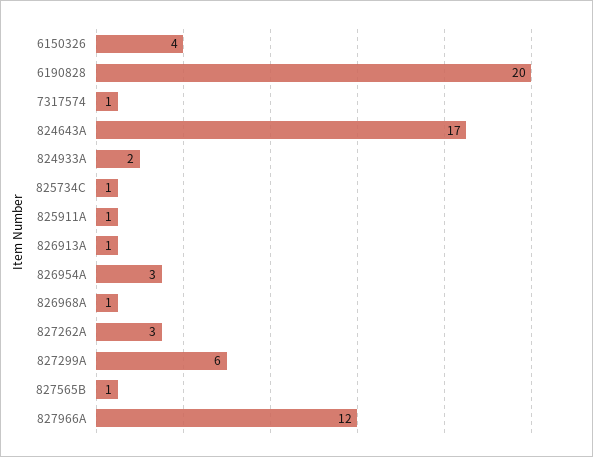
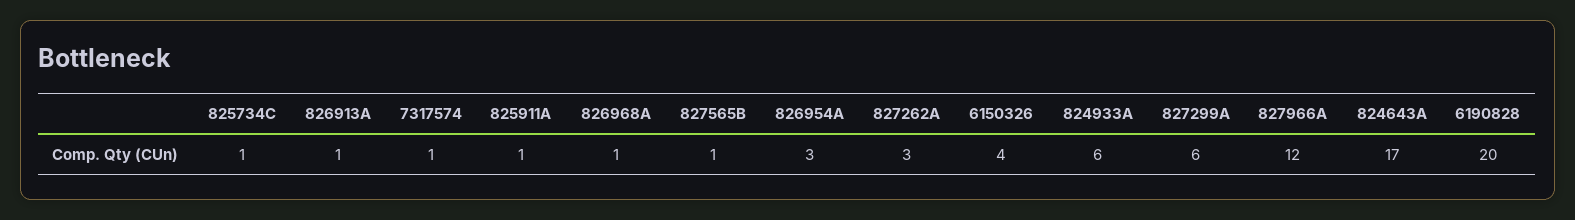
  {
    "6150326": 4,
    "6190828": 20,
    "7317574": 1,
    "824643A": 17,
-   "824933A": 2,
+   "824933A": 6,
    "825734C": 1,
    "825911A": 1,
    "826913A": 1,
    "826954A": 3,
    "826968A": 1,
    "827262A": 3,
    "827299A": 6,
    "827565B": 1,
    "827966A": 12
  }

